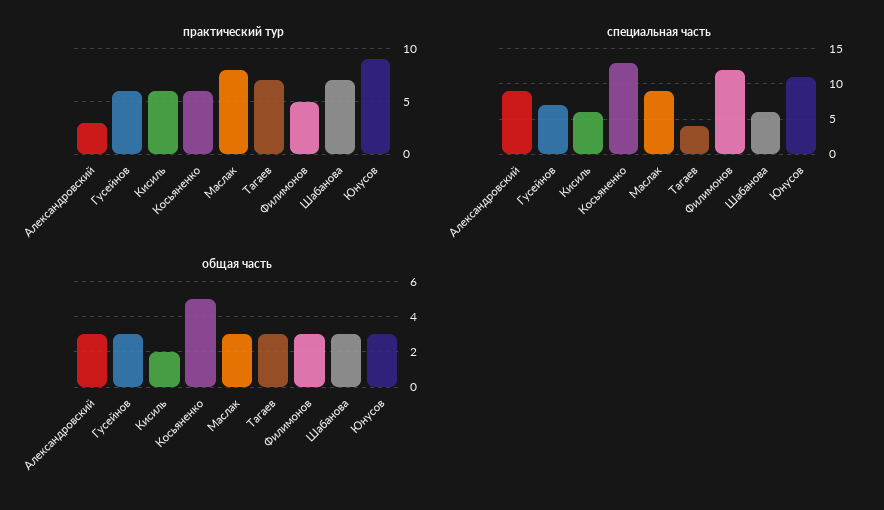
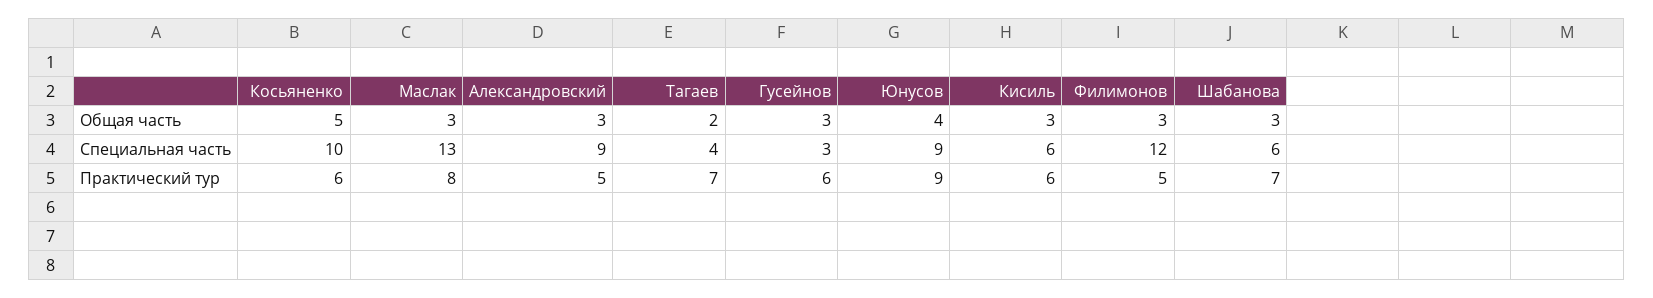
  {
    "практический тур": {
-     "Александровский": 3,
+     "Александровский": 5,
      "Гусейнов": 6,
      "Кисиль": 6,
      "Косьяненко": 6,
      "Маслак": 8,
      "Тагаев": 7,
      "Филимонов": 5,
      "Шабанова": 7,
      "Юнусов": 9
    },
    "специальная часть": {
      "Александровский": 9,
-     "Гусейнов": 7,
+     "Гусейнов": 3,
      "Кисиль": 6,
-     "Косьяненко": 13,
+     "Косьяненко": 10,
-     "Маслак": 9,
+     "Маслак": 13,
      "Тагаев": 4,
      "Филимонов": 12,
      "Шабанова": 6,
-     "Юнусов": 11
+     "Юнусов": 9
    },
    "общая часть": {
      "Александровский": 3,
      "Гусейнов": 3,
-     "Кисиль": 2,
+     "Кисиль": 3,
      "Косьяненко": 5,
      "Маслак": 3,
-     "Тагаев": 3,
+     "Тагаев": 2,
      "Филимонов": 3,
      "Шабанова": 3,
-     "Юнусов": 3
+     "Юнусов": 4
    }
  }

